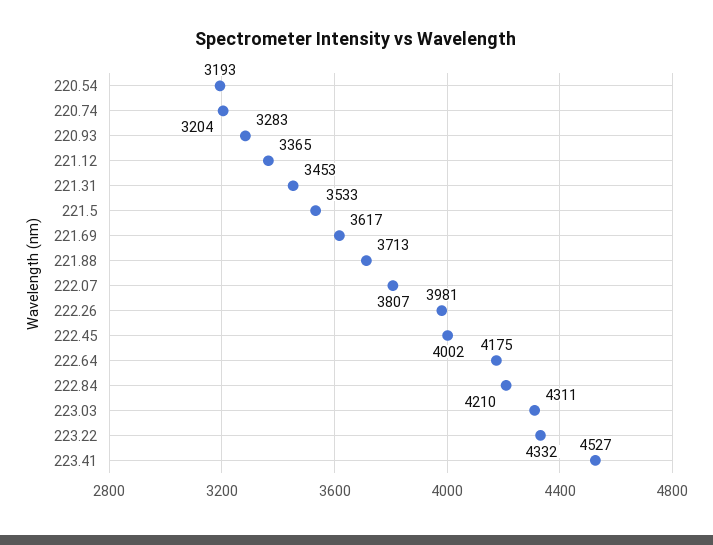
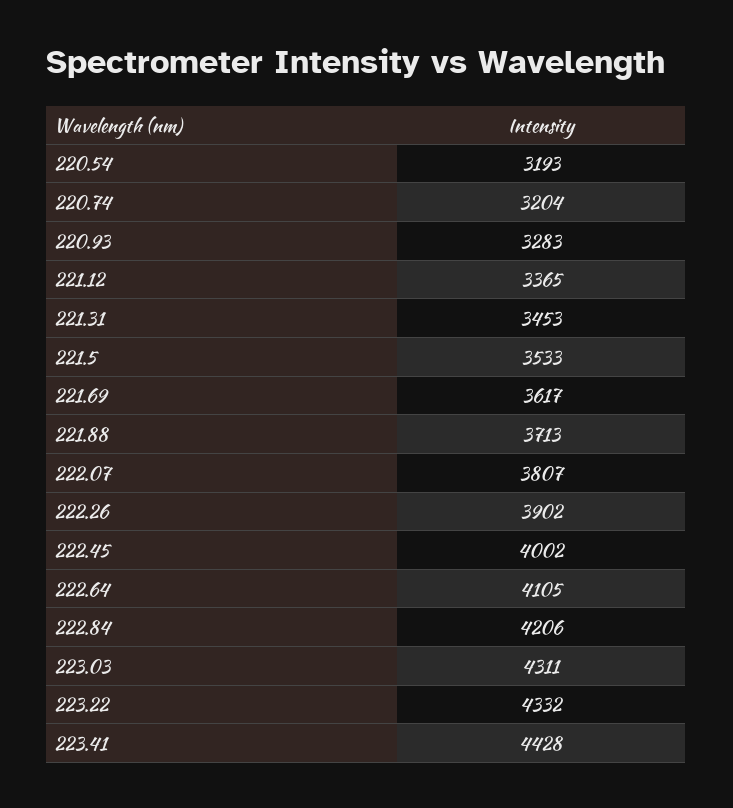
  {
    "220.54": 3193,
    "220.74": 3204,
    "220.93": 3283,
    "221.12": 3365,
    "221.31": 3453,
    "221.5": 3533,
    "221.69": 3617,
    "221.88": 3713,
    "222.07": 3807,
-   "222.26": 3981,
+   "222.26": 3902,
    "222.45": 4002,
-   "222.64": 4175,
+   "222.64": 4105,
-   "222.84": 4210,
+   "222.84": 4206,
    "223.03": 4311,
    "223.22": 4332,
-   "223.41": 4527
+   "223.41": 4428
  }

